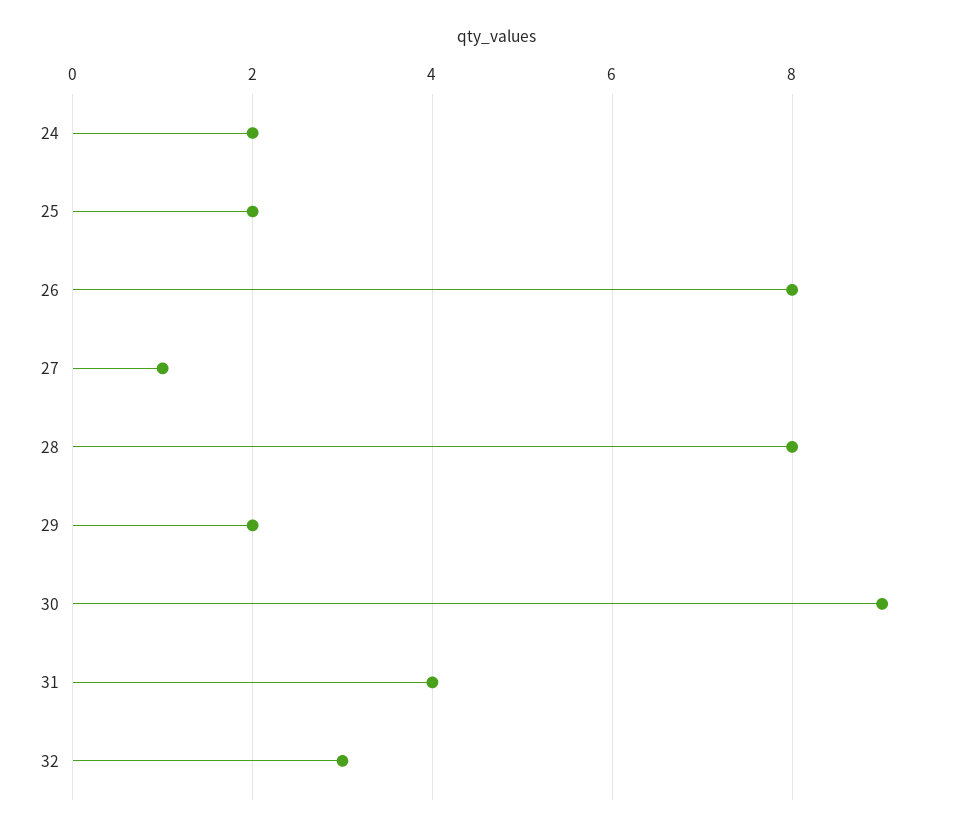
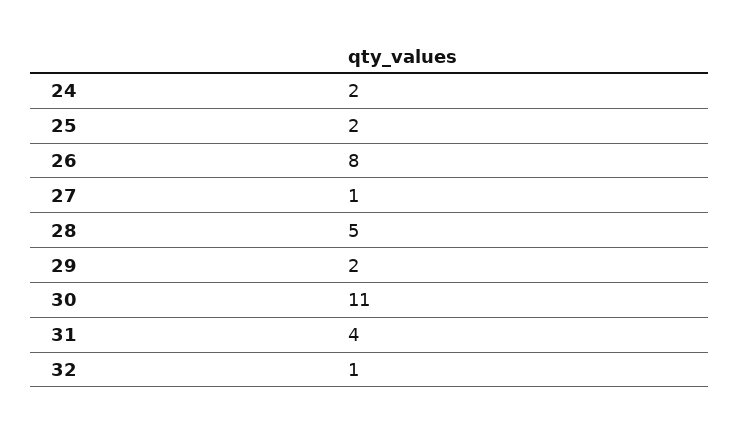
  {
    "24": 2,
    "25": 2,
    "26": 8,
    "27": 1,
-   "28": 8,
+   "28": 5,
    "29": 2,
-   "30": 9,
+   "30": 11,
    "31": 4,
-   "32": 3
+   "32": 1
  }

